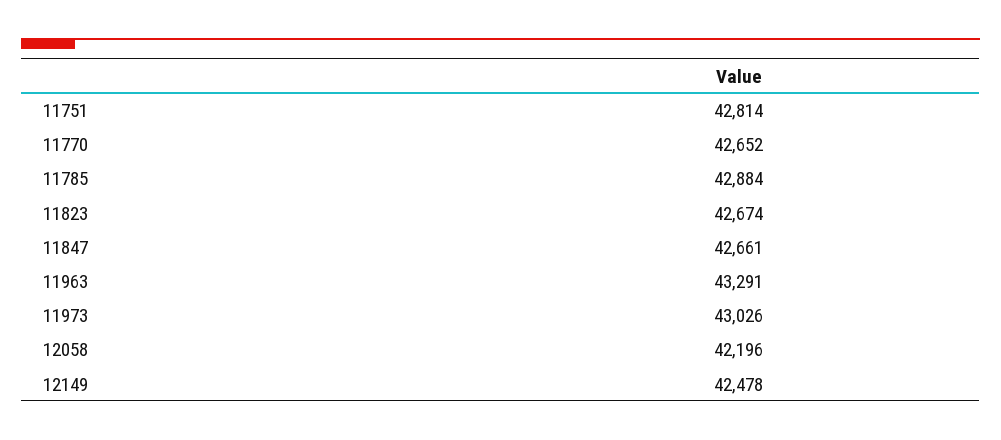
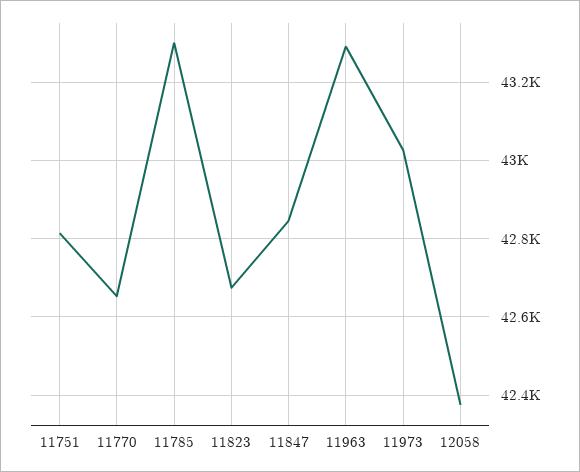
  {
    "11751": 42814,
    "11770": 42652,
-   "11785": 42884,
+   "11785": 43300,
    "11823": 42674,
-   "11847": 42661,
+   "11847": 42840,
    "11963": 43291,
    "11973": 43026,
-   "12058": 42196,
+   "12058": 42380
-   "12149": 42478
  }

